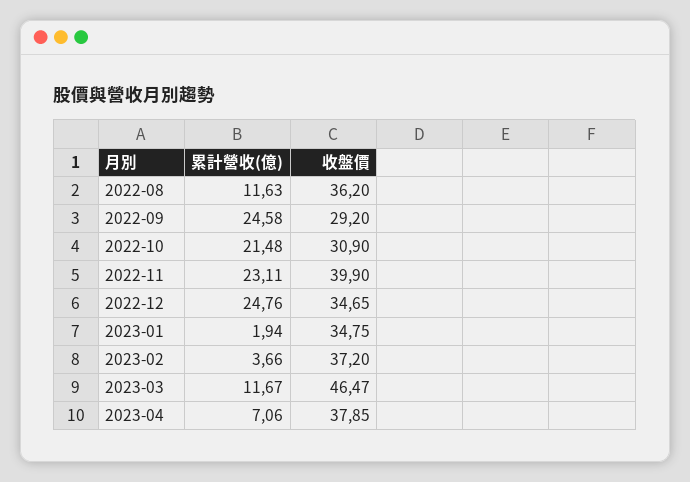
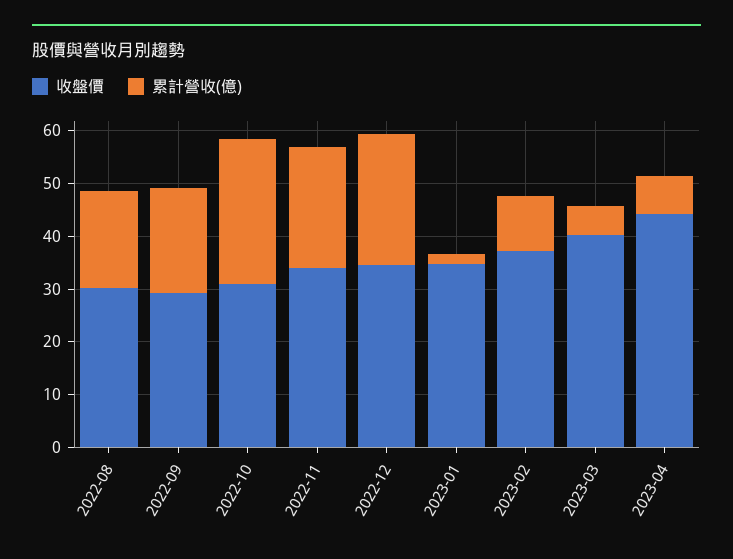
  {
    "累計營收(億)": {
-     "2022-08": 11.63,
+     "2022-08": 18,
-     "2022-09": 24.58,
+     "2022-09": 20,
-     "2022-10": 21.48,
+     "2022-10": 28,
      "2022-11": 23.11,
      "2022-12": 24.76,
      "2023-01": 1.94,
-     "2023-02": 3.66,
+     "2023-02": 10,
-     "2023-03": 11.67,
+     "2023-03": 6,
      "2023-04": 7.06
    },
    "收盤價": {
-     "2022-08": 36.2,
+     "2022-08": 30,
      "2022-09": 29.2,
      "2022-10": 30.9,
-     "2022-11": 39.9,
+     "2022-11": 34,
      "2022-12": 34.65,
      "2023-01": 34.75,
      "2023-02": 37.2,
-     "2023-03": 46.47,
+     "2023-03": 40,
-     "2023-04": 37.85
+     "2023-04": 44
    }
  }

